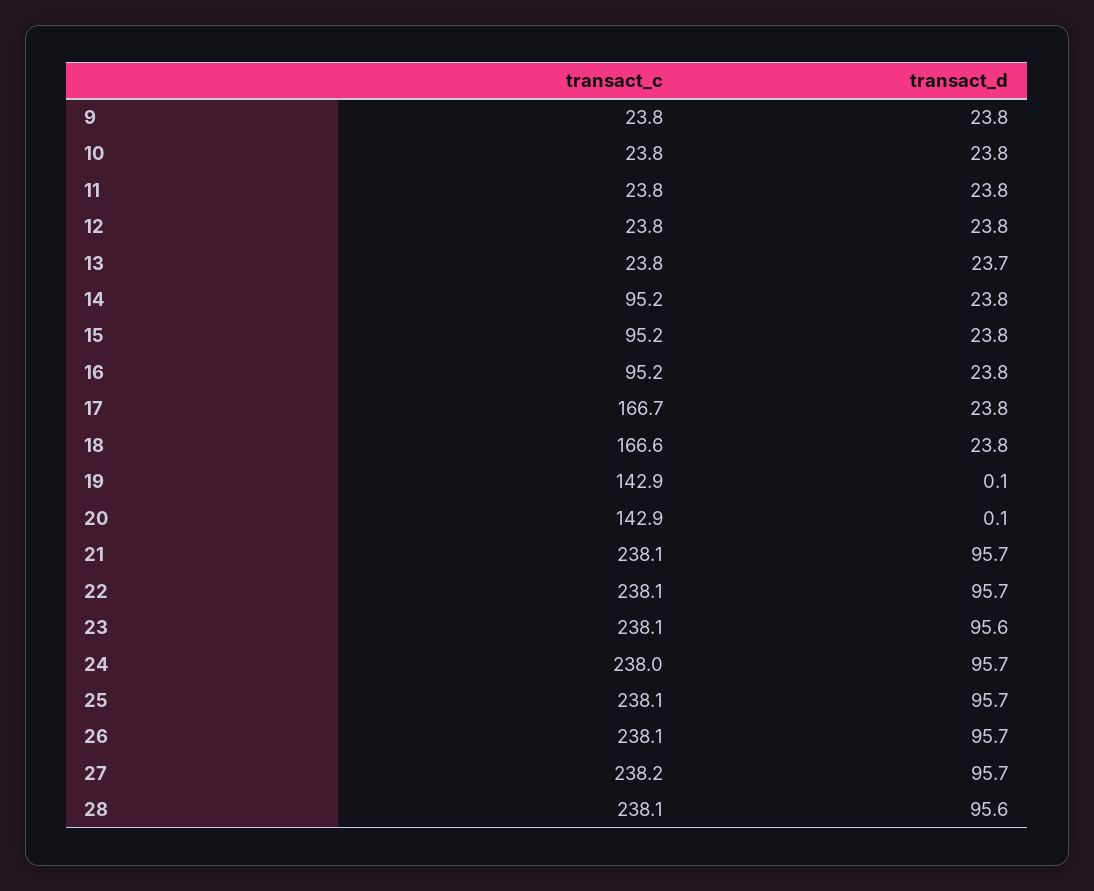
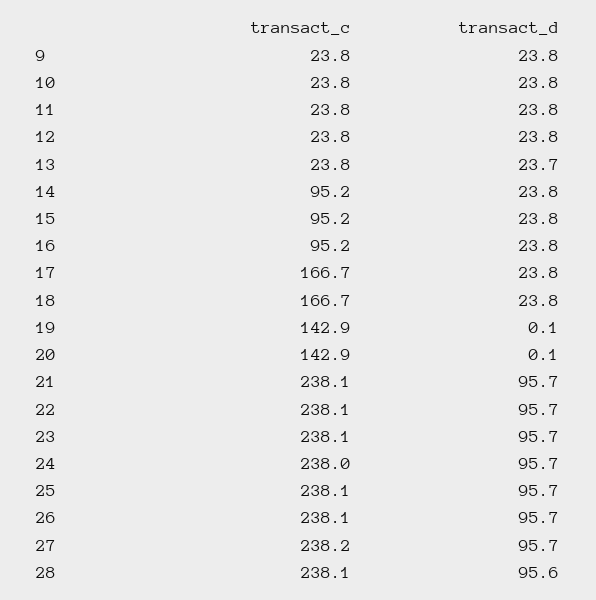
  {
    "transact_c": {
      "9": 23.8,
      "10": 23.8,
      "11": 23.8,
      "12": 23.8,
      "13": 23.8,
      "14": 95.2,
      "15": 95.2,
      "16": 95.2,
      "17": 166.7,
-     "18": 166.6,
+     "18": 166.7,
      "19": 142.9,
      "20": 142.9,
      "21": 238.1,
      "22": 238.1,
      "23": 238.1,
      "24": 238,
      "25": 238.1,
      "26": 238.1,
      "27": 238.2,
      "28": 238.1
    },
    "transact_d": {
      "9": 23.8,
      "10": 23.8,
      "11": 23.8,
      "12": 23.8,
      "13": 23.7,
      "14": 23.8,
      "15": 23.8,
      "16": 23.8,
      "17": 23.8,
      "18": 23.8,
      "19": 0.1,
      "20": 0.1,
      "21": 95.7,
      "22": 95.7,
-     "23": 95.6,
+     "23": 95.7,
      "24": 95.7,
      "25": 95.7,
      "26": 95.7,
      "27": 95.7,
      "28": 95.6
    }
  }

